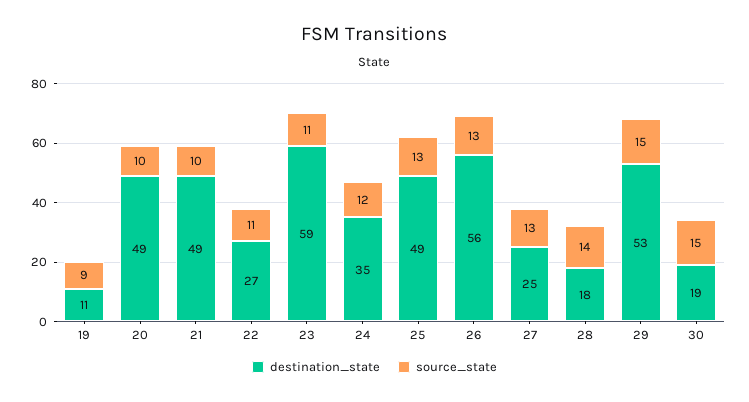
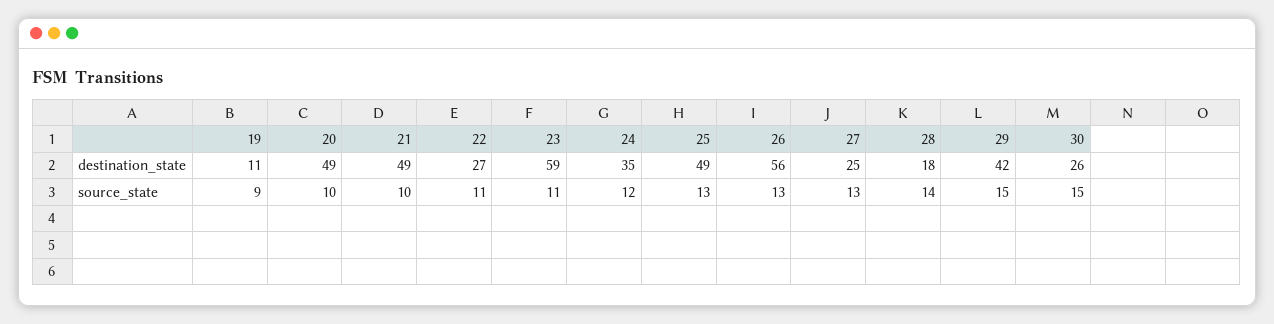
  {
    "destination_state": {
      "19": 11,
      "20": 49,
      "21": 49,
      "22": 27,
      "23": 59,
      "24": 35,
      "25": 49,
      "26": 56,
      "27": 25,
      "28": 18,
-     "29": 53,
+     "29": 42,
-     "30": 19
+     "30": 26
    },
    "source_state": {
      "19": 9,
      "20": 10,
      "21": 10,
      "22": 11,
      "23": 11,
      "24": 12,
      "25": 13,
      "26": 13,
      "27": 13,
      "28": 14,
      "29": 15,
      "30": 15
    }
  }

